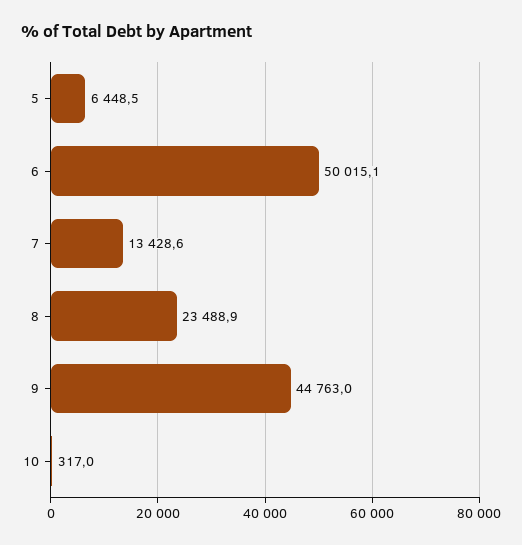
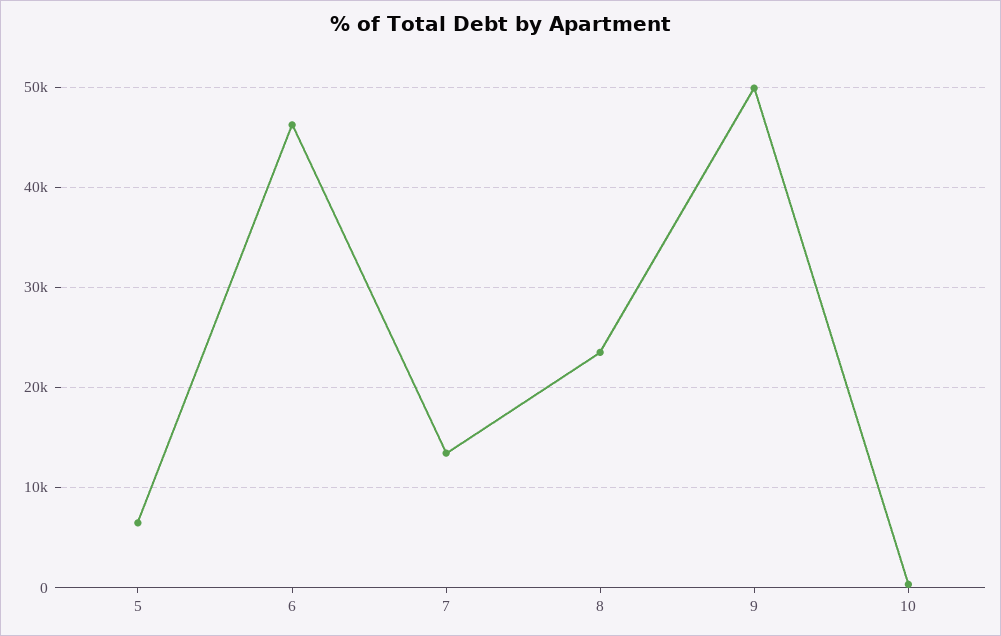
  {
    "5": 6448.5,
-   "6": 50015.1,
+   "6": 46000,
    "7": 13428.6,
    "8": 23488.9,
-   "9": 44763,
+   "9": 50000,
    "10": 317
  }

